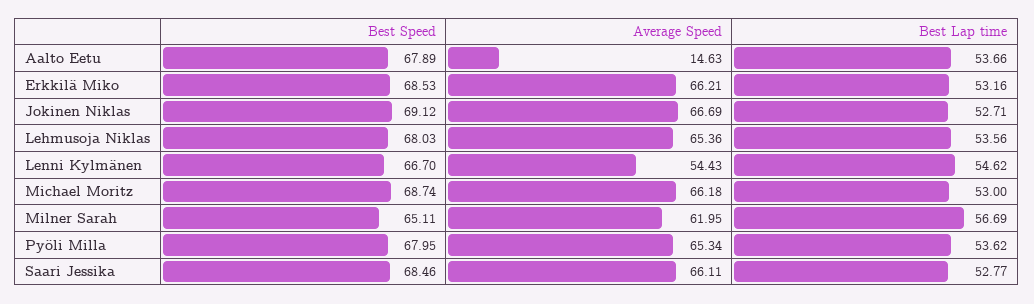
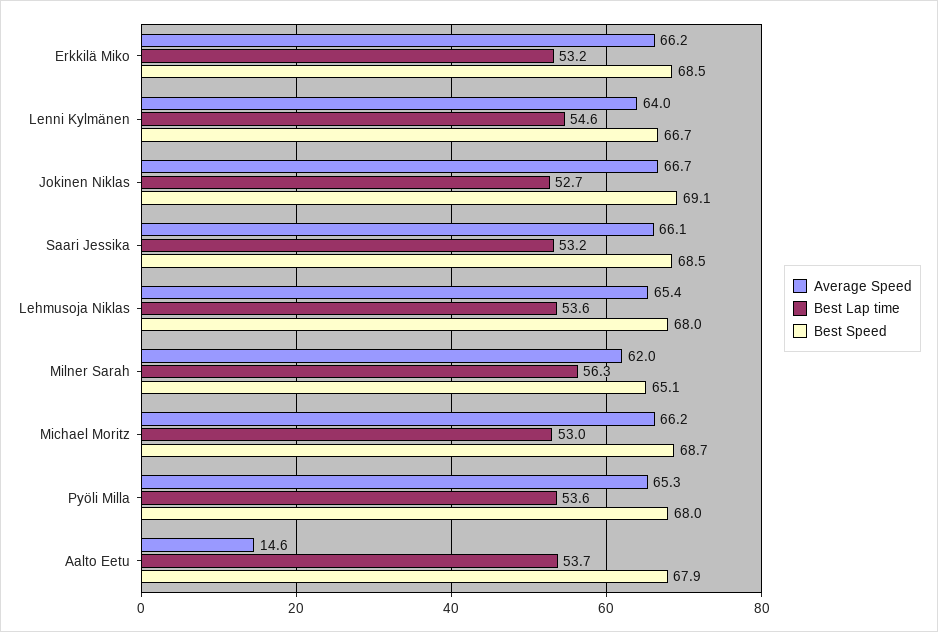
  {
    "Best Speed": {
      "Aalto Eetu": 67.89,
      "Erkkilä Miko": 68.53,
      "Jokinen Niklas": 69.12,
      "Lehmusoja Niklas": 68.03,
      "Lenni Kylmänen": 66.7,
      "Michael Moritz": 68.74,
      "Milner Sarah": 65.11,
      "Pyöli Milla": 67.95,
      "Saari Jessika": 68.46
    },
    "Average Speed": {
      "Aalto Eetu": 14.63,
      "Erkkilä Miko": 66.21,
      "Jokinen Niklas": 66.69,
      "Lehmusoja Niklas": 65.36,
-     "Lenni Kylmänen": 54.43,
+     "Lenni Kylmänen": 64,
      "Michael Moritz": 66.18,
      "Milner Sarah": 61.95,
      "Pyöli Milla": 65.34,
      "Saari Jessika": 66.11
    },
    "Best Lap time": {
      "Aalto Eetu": 53.66,
      "Erkkilä Miko": 53.16,
      "Jokinen Niklas": 52.71,
      "Lehmusoja Niklas": 53.56,
      "Lenni Kylmänen": 54.62,
      "Michael Moritz": 53,
-     "Milner Sarah": 56.69,
+     "Milner Sarah": 56.3,
      "Pyöli Milla": 53.62,
-     "Saari Jessika": 52.77
+     "Saari Jessika": 53.2
    }
  }

